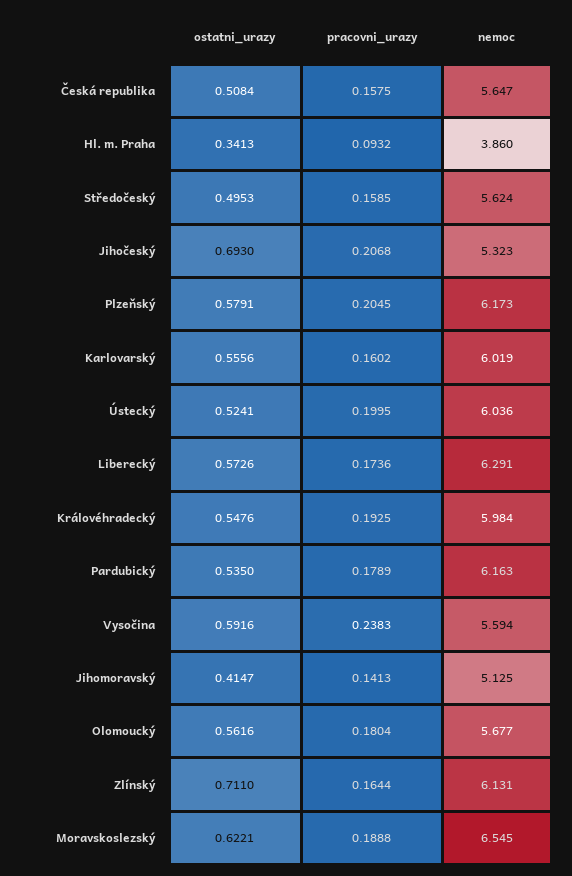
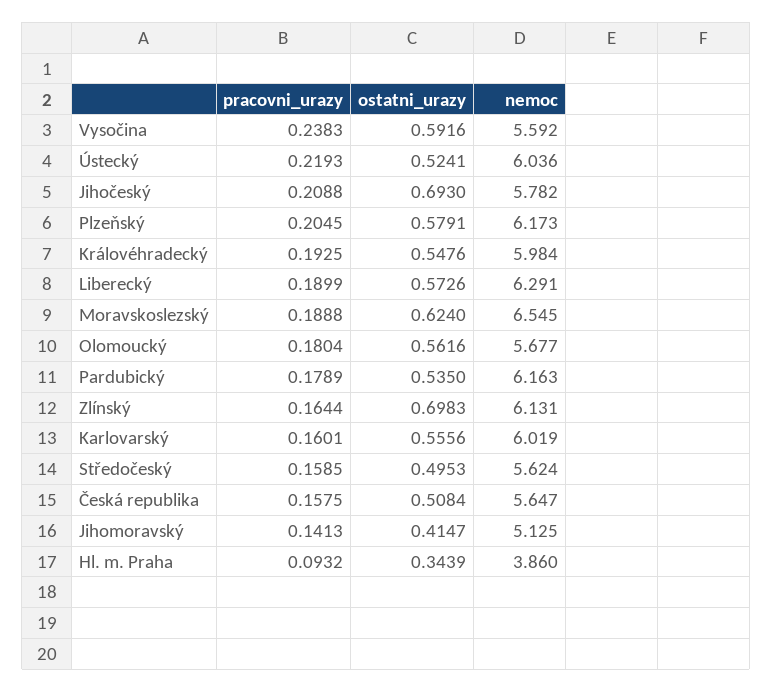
  {
    "ostatni_urazy": {
      "Česká republika": 0.5084,
-     "Hl. m. Praha": 0.3413,
+     "Hl. m. Praha": 0.3439,
      "Středočeský": 0.4953,
      "Jihočeský": 0.693,
      "Plzeňský": 0.5791,
      "Karlovarský": 0.5556,
      "Ústecký": 0.5241,
      "Liberecký": 0.5726,
      "Královéhradecký": 0.5476,
      "Pardubický": 0.535,
      "Vysočina": 0.5916,
      "Jihomoravský": 0.4147,
      "Olomoucký": 0.5616,
-     "Zlínský": 0.711,
+     "Zlínský": 0.6983,
-     "Moravskoslezský": 0.6221
+     "Moravskoslezský": 0.624
    },
    "pracovni_urazy": {
      "Česká republika": 0.1575,
      "Hl. m. Praha": 0.0932,
      "Středočeský": 0.1585,
-     "Jihočeský": 0.2068,
+     "Jihočeský": 0.2088,
      "Plzeňský": 0.2045,
-     "Karlovarský": 0.1602,
+     "Karlovarský": 0.1601,
-     "Ústecký": 0.1995,
+     "Ústecký": 0.2193,
-     "Liberecký": 0.1736,
+     "Liberecký": 0.1899,
      "Královéhradecký": 0.1925,
      "Pardubický": 0.1789,
      "Vysočina": 0.2383,
      "Jihomoravský": 0.1413,
      "Olomoucký": 0.1804,
      "Zlínský": 0.1644,
      "Moravskoslezský": 0.1888
    },
    "nemoc": {
      "Česká republika": 5.647,
      "Hl. m. Praha": 3.86,
      "Středočeský": 5.624,
-     "Jihočeský": 5.323,
+     "Jihočeský": 5.782,
      "Plzeňský": 6.173,
      "Karlovarský": 6.019,
      "Ústecký": 6.036,
      "Liberecký": 6.291,
      "Královéhradecký": 5.984,
      "Pardubický": 6.163,
-     "Vysočina": 5.594,
+     "Vysočina": 5.592,
      "Jihomoravský": 5.125,
      "Olomoucký": 5.677,
      "Zlínský": 6.131,
      "Moravskoslezský": 6.545
    }
  }

